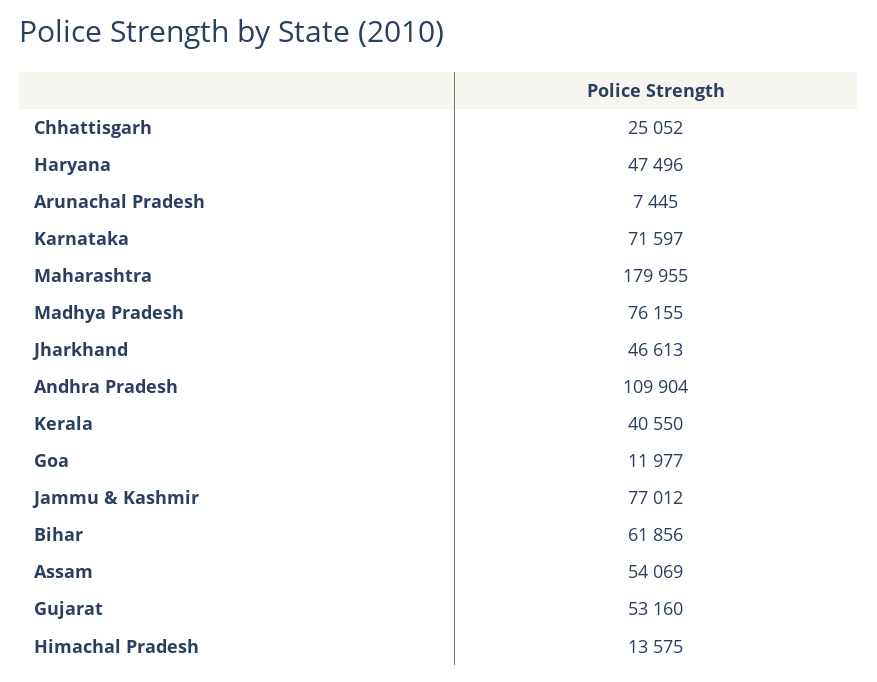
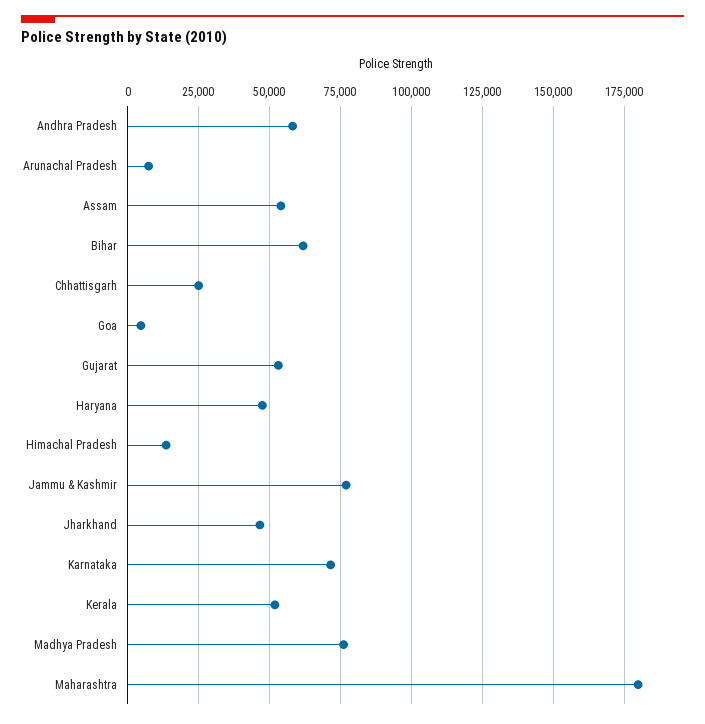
  {
    "Chhattisgarh": 25052,
    "Haryana": 47496,
    "Arunachal Pradesh": 7445,
    "Karnataka": 71597,
    "Maharashtra": 179955,
    "Madhya Pradesh": 76155,
    "Jharkhand": 46613,
-   "Andhra Pradesh": 109904,
+   "Andhra Pradesh": 57500,
-   "Kerala": 40550,
+   "Kerala": 52500,
-   "Goa": 11977,
+   "Goa": 5000,
    "Jammu & Kashmir": 77012,
    "Bihar": 61856,
    "Assam": 54069,
    "Gujarat": 53160,
    "Himachal Pradesh": 13575
  }

